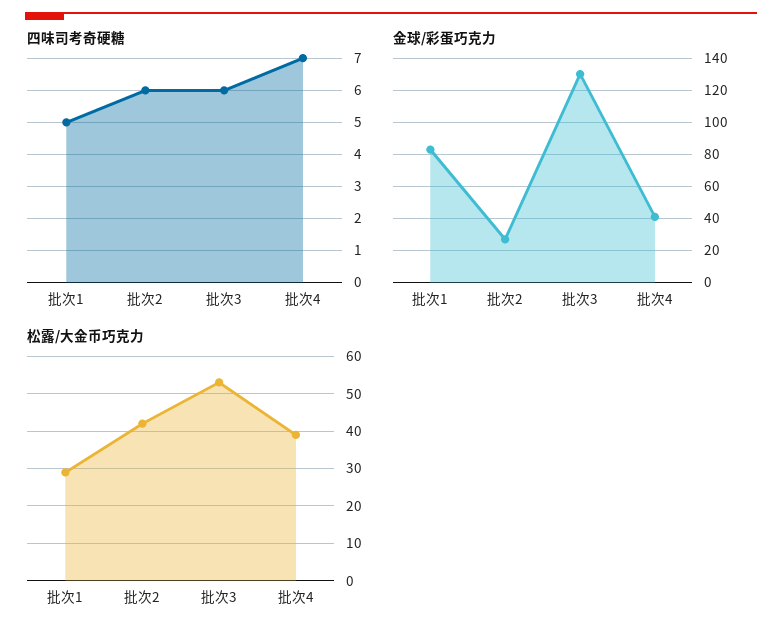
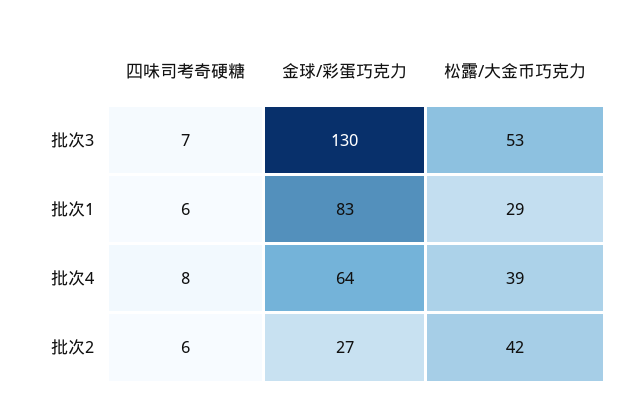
  {
    "四味司考奇硬糖": {
-     "批次1": 5,
+     "批次1": 6,
      "批次2": 6,
-     "批次3": 6,
+     "批次3": 7,
-     "批次4": 7
+     "批次4": 8
    },
    "金球/彩蛋巧克力": {
      "批次1": 83,
      "批次2": 27,
      "批次3": 130,
-     "批次4": 40
+     "批次4": 64
    },
    "松露/大金币巧克力": {
      "批次1": 29,
      "批次2": 42,
      "批次3": 53,
      "批次4": 39
    }
  }

